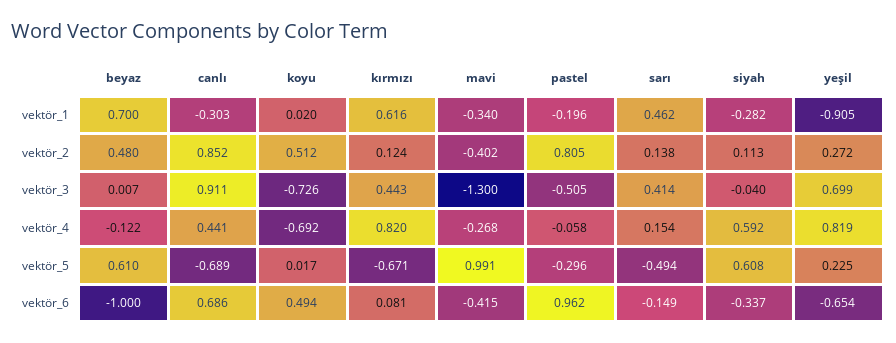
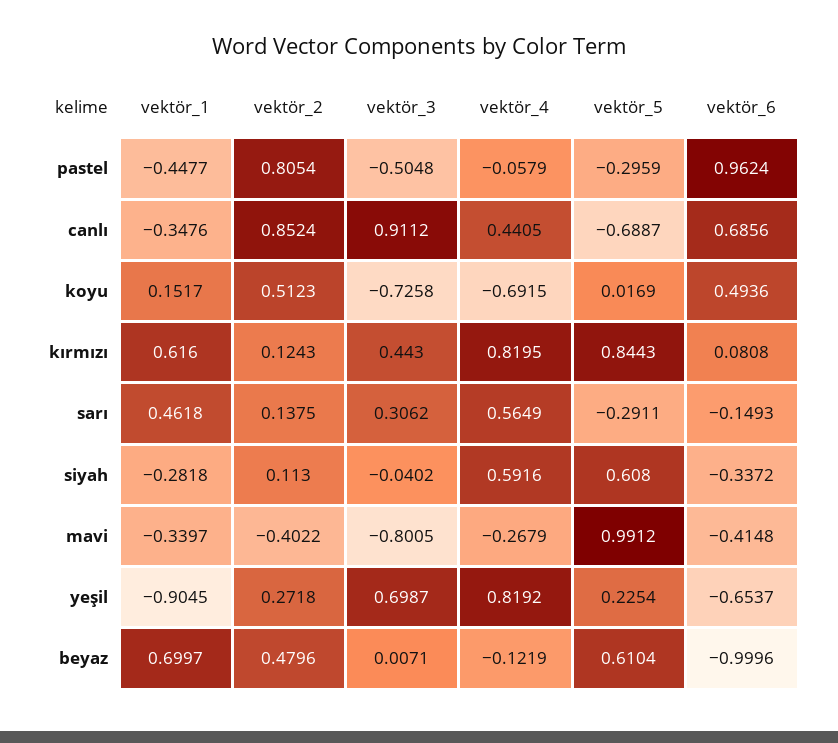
  {
    "beyaz": {
      "vektör_1": 0.6997,
      "vektör_2": 0.4796,
      "vektör_3": 0.0071,
      "vektör_4": -0.1219,
      "vektör_5": 0.6104,
      "vektör_6": -0.9996
    },
    "canlı": {
-     "vektör_1": -0.303,
+     "vektör_1": -0.3476,
      "vektör_2": 0.8524,
      "vektör_3": 0.9112,
      "vektör_4": 0.4405,
      "vektör_5": -0.6887,
      "vektör_6": 0.6856
    },
    "koyu": {
-     "vektör_1": 0.02,
+     "vektör_1": 0.1517,
      "vektör_2": 0.5123,
      "vektör_3": -0.7258,
      "vektör_4": -0.6915,
      "vektör_5": 0.0169,
      "vektör_6": 0.4936
    },
    "kırmızı": {
      "vektör_1": 0.616,
      "vektör_2": 0.1243,
      "vektör_3": 0.443,
      "vektör_4": 0.8195,
-     "vektör_5": -0.671,
+     "vektör_5": 0.8443,
      "vektör_6": 0.0808
    },
    "mavi": {
      "vektör_1": -0.3397,
      "vektör_2": -0.4022,
-     "vektör_3": -1.3,
+     "vektör_3": -0.8005,
      "vektör_4": -0.2679,
      "vektör_5": 0.9912,
      "vektör_6": -0.4148
    },
    "pastel": {
-     "vektör_1": -0.196,
+     "vektör_1": -0.4477,
      "vektör_2": 0.8054,
      "vektör_3": -0.5048,
      "vektör_4": -0.0579,
      "vektör_5": -0.2959,
      "vektör_6": 0.9624
    },
    "sarı": {
      "vektör_1": 0.4618,
      "vektör_2": 0.1375,
-     "vektör_3": 0.414,
+     "vektör_3": 0.3062,
-     "vektör_4": 0.154,
+     "vektör_4": 0.5649,
-     "vektör_5": -0.494,
+     "vektör_5": -0.2911,
      "vektör_6": -0.1493
    },
    "siyah": {
      "vektör_1": -0.2818,
      "vektör_2": 0.113,
      "vektör_3": -0.0402,
      "vektör_4": 0.5916,
      "vektör_5": 0.608,
      "vektör_6": -0.3372
    },
    "yeşil": {
      "vektör_1": -0.9045,
      "vektör_2": 0.2718,
      "vektör_3": 0.6987,
      "vektör_4": 0.8192,
      "vektör_5": 0.2254,
      "vektör_6": -0.6537
    }
  }

